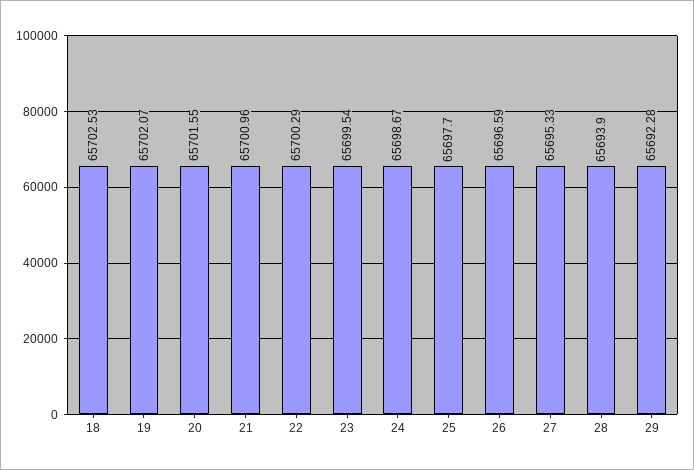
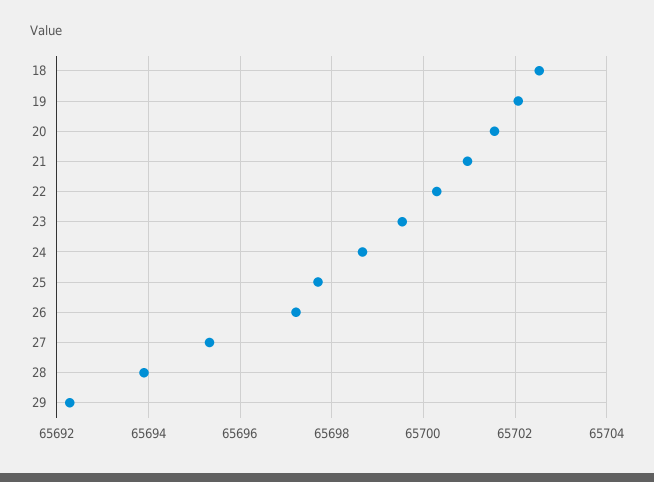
  {
    "18": 65702.53,
    "19": 65702.07,
    "20": 65701.55,
    "21": 65700.96,
    "22": 65700.29,
    "23": 65699.54,
    "24": 65698.67,
    "25": 65697.7,
-   "26": 65696.59,
+   "26": 65697.2,
    "27": 65695.33,
    "28": 65693.9,
    "29": 65692.28
  }

